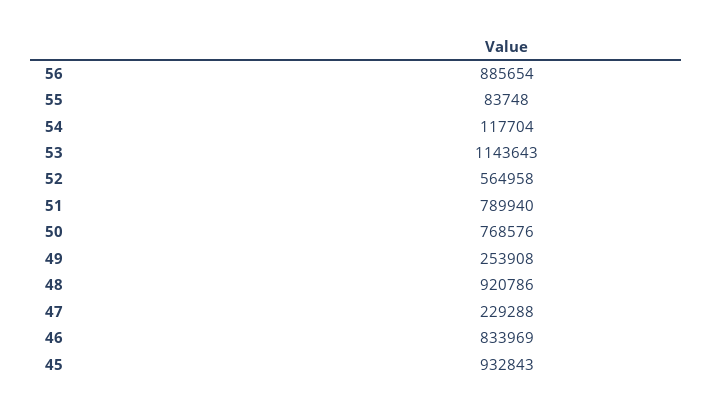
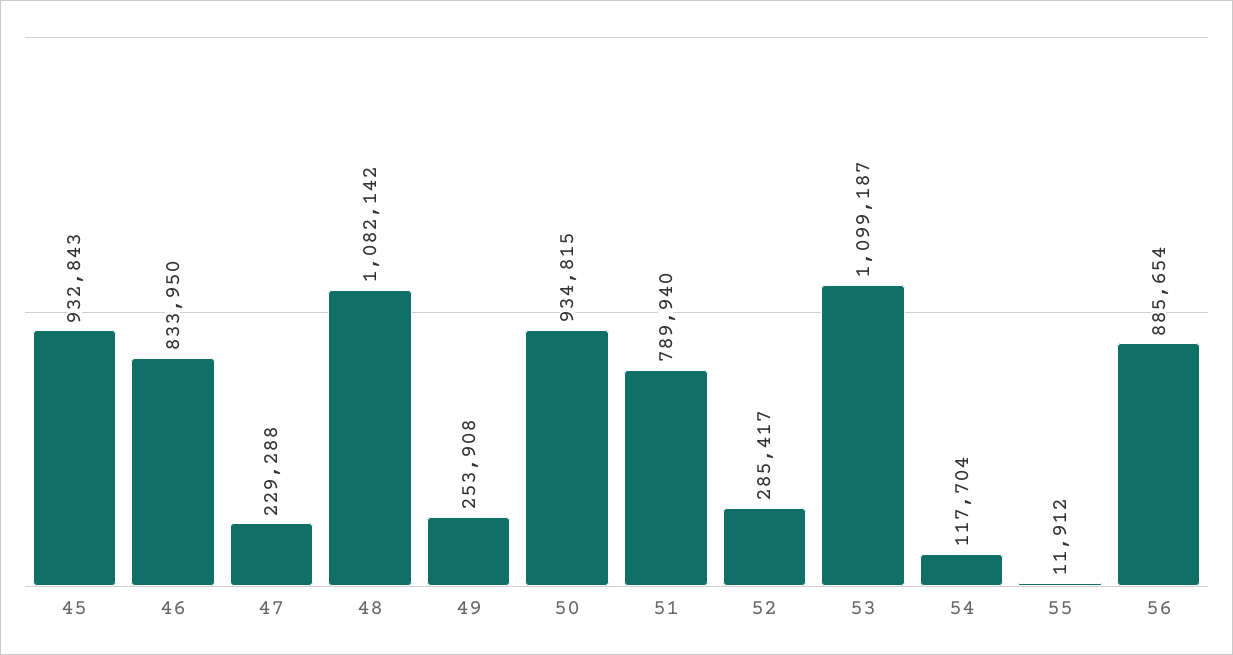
  {
    "56": 885654,
-   "55": 83748,
+   "55": 11912,
    "54": 117704,
-   "53": 1143643,
+   "53": 1099187,
-   "52": 564958,
+   "52": 285417,
    "51": 789940,
-   "50": 768576,
+   "50": 934815,
    "49": 253908,
-   "48": 920786,
+   "48": 1082142,
    "47": 229288,
-   "46": 833969,
+   "46": 833950,
    "45": 932843
  }

